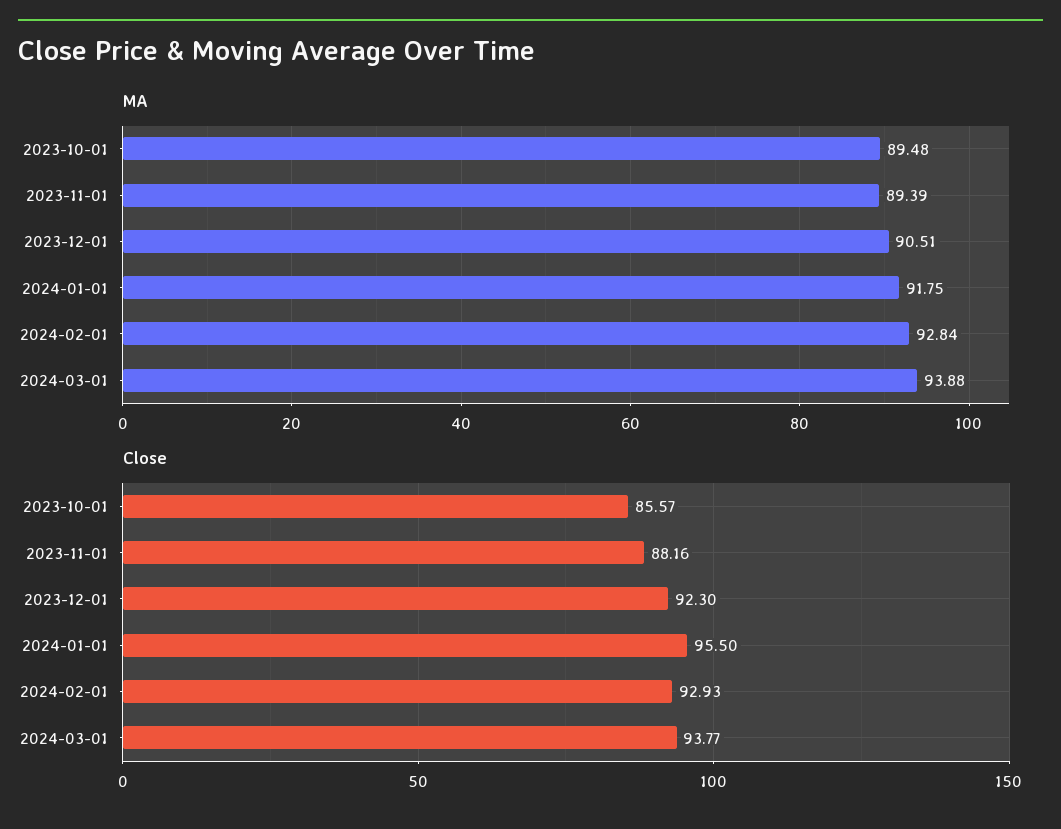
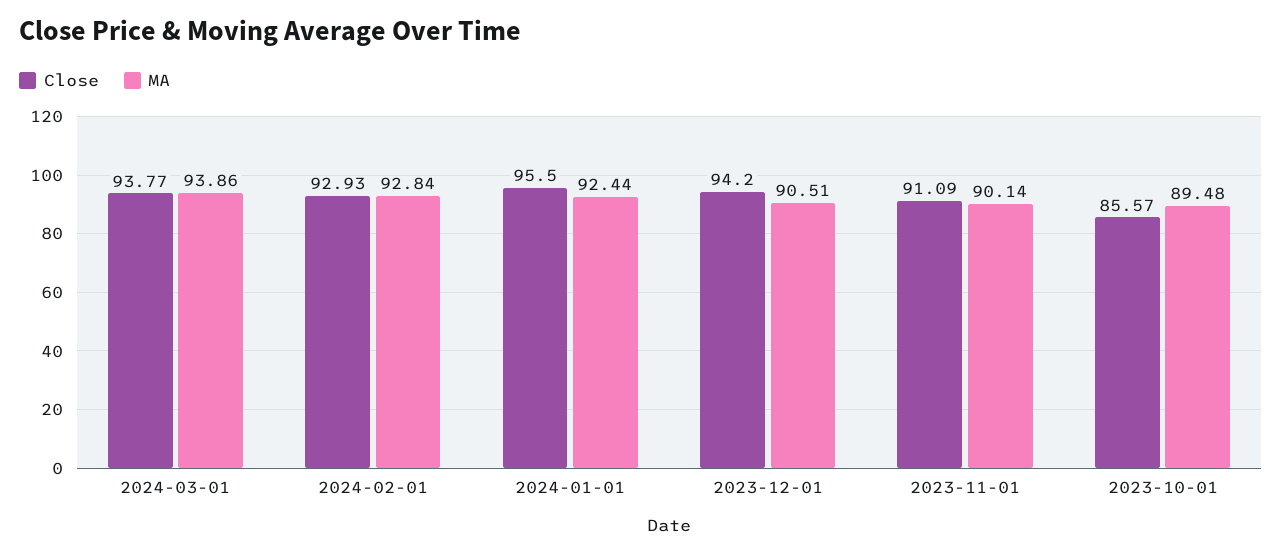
  {
    "MA": {
      "2023-10-01": 89.48,
-     "2023-11-01": 89.39,
+     "2023-11-01": 90.14,
      "2023-12-01": 90.51,
-     "2024-01-01": 91.75,
+     "2024-01-01": 92.44,
      "2024-02-01": 92.84,
-     "2024-03-01": 93.88
+     "2024-03-01": 93.86
    },
    "Close": {
      "2023-10-01": 85.57,
-     "2023-11-01": 88.16,
+     "2023-11-01": 91.09,
-     "2023-12-01": 92.3,
+     "2023-12-01": 94.2,
      "2024-01-01": 95.5,
      "2024-02-01": 92.93,
      "2024-03-01": 93.77
    }
  }

